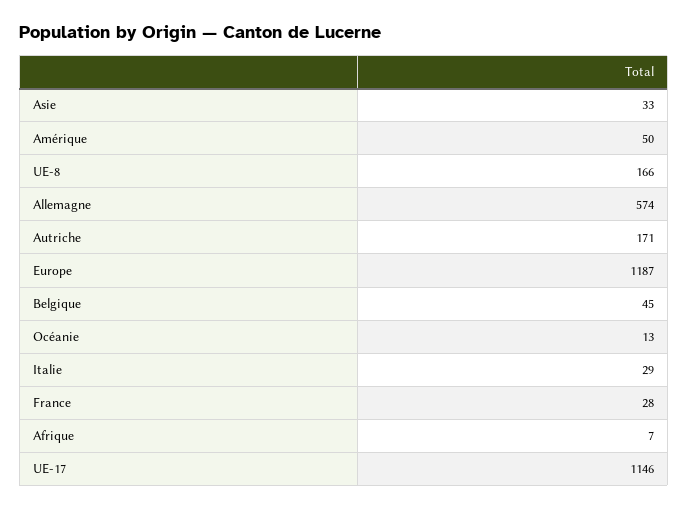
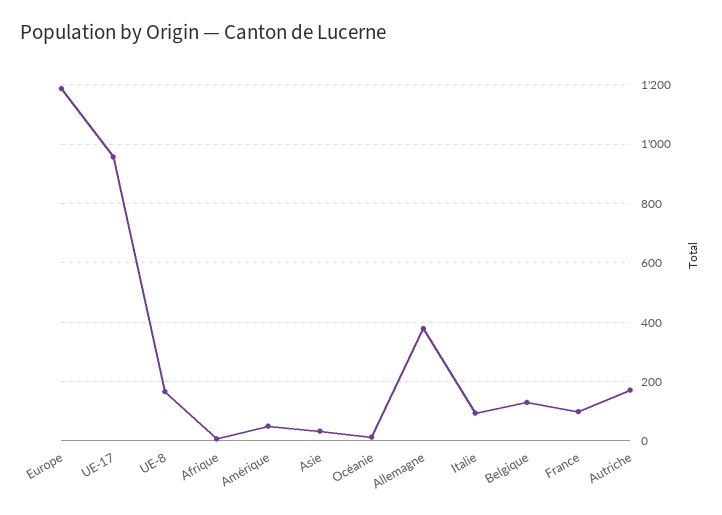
  {
    "Asie": 33,
    "Amérique": 50,
    "UE-8": 166,
-   "Allemagne": 574,
+   "Allemagne": 375,
    "Autriche": 171,
    "Europe": 1187,
-   "Belgique": 45,
+   "Belgique": 125,
    "Océanie": 13,
-   "Italie": 29,
+   "Italie": 100,
-   "France": 28,
+   "France": 100,
    "Afrique": 7,
-   "UE-17": 1146
+   "UE-17": 950
  }

